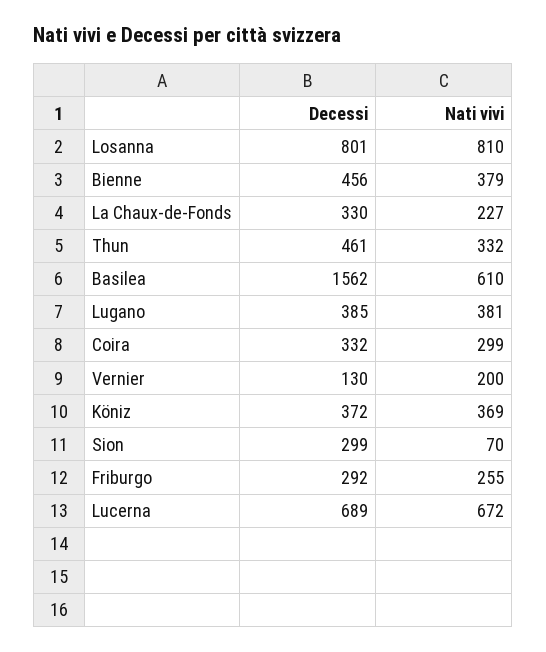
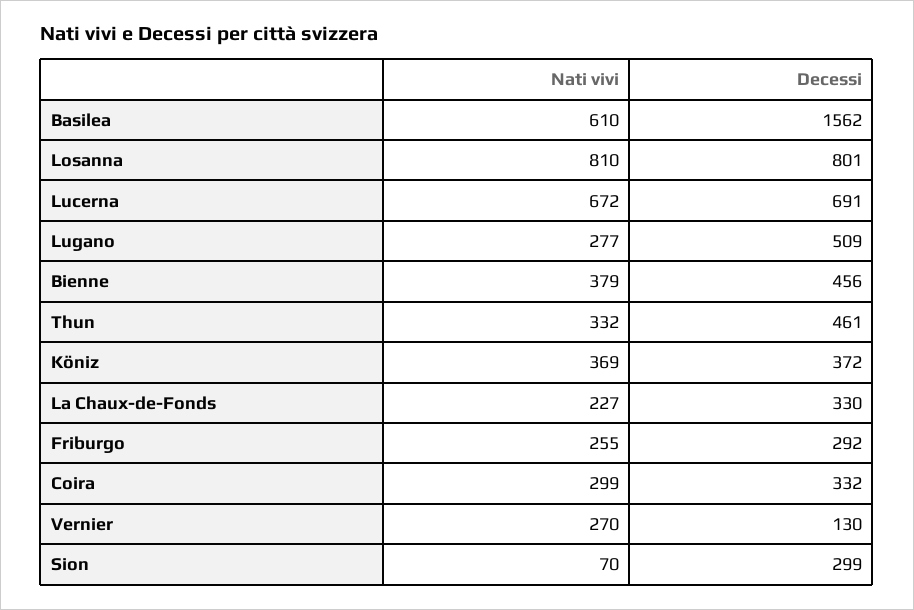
  {
    "Decessi": {
      "Losanna": 801,
      "Bienne": 456,
      "La Chaux-de-Fonds": 330,
      "Thun": 461,
      "Basilea": 1562,
-     "Lugano": 385,
+     "Lugano": 509,
      "Coira": 332,
      "Vernier": 130,
      "Köniz": 372,
      "Sion": 299,
      "Friburgo": 292,
-     "Lucerna": 689
+     "Lucerna": 691
    },
    "Nati vivi": {
      "Losanna": 810,
      "Bienne": 379,
      "La Chaux-de-Fonds": 227,
      "Thun": 332,
      "Basilea": 610,
-     "Lugano": 381,
+     "Lugano": 277,
      "Coira": 299,
-     "Vernier": 200,
+     "Vernier": 270,
      "Köniz": 369,
      "Sion": 70,
      "Friburgo": 255,
      "Lucerna": 672
    }
  }

